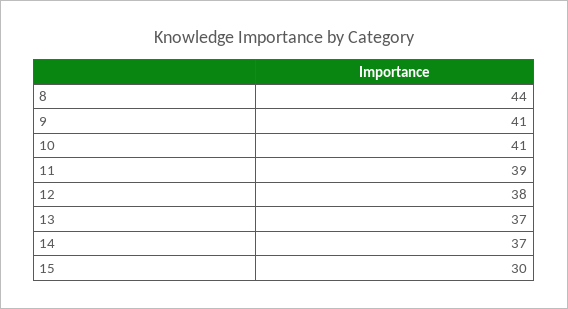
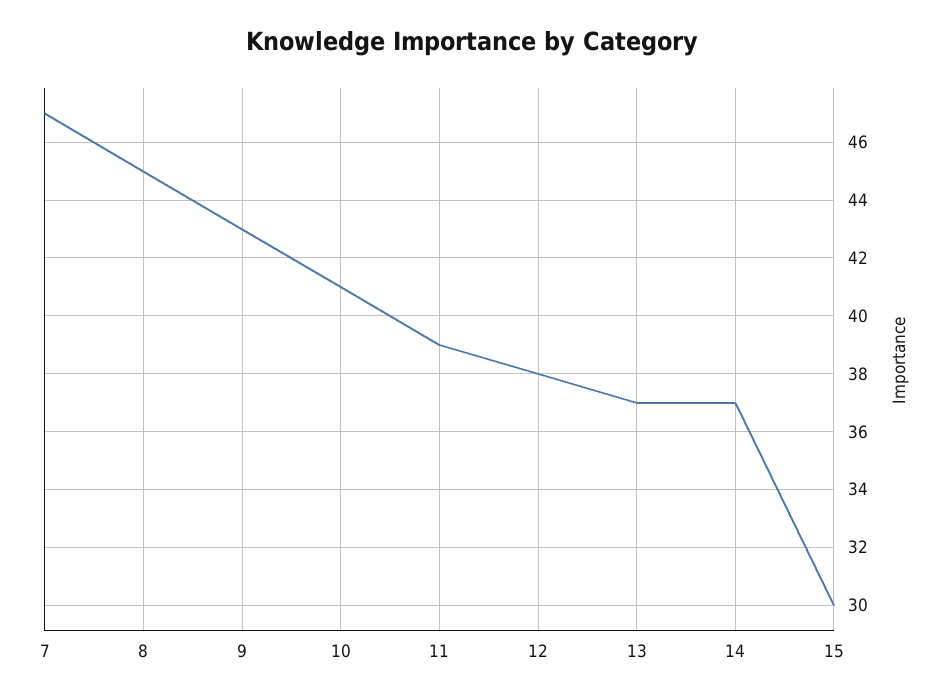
  {
-   "8": 44,
+   "8": 45,
-   "9": 41,
+   "9": 43,
    "10": 41,
    "11": 39,
    "12": 38,
    "13": 37,
    "14": 37,
-   "15": 30
+   "15": 30,
+   "7": 47
  }

